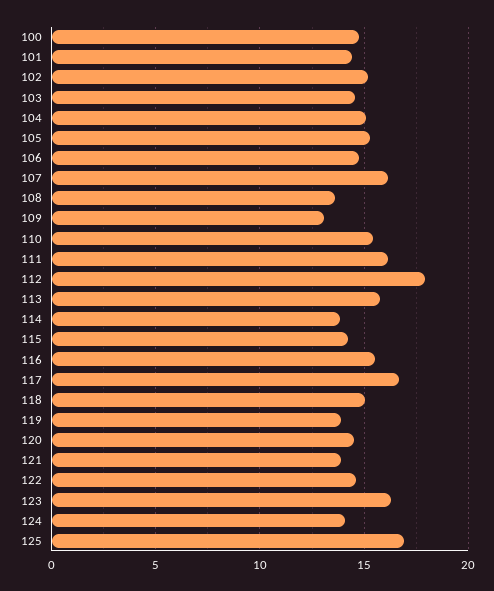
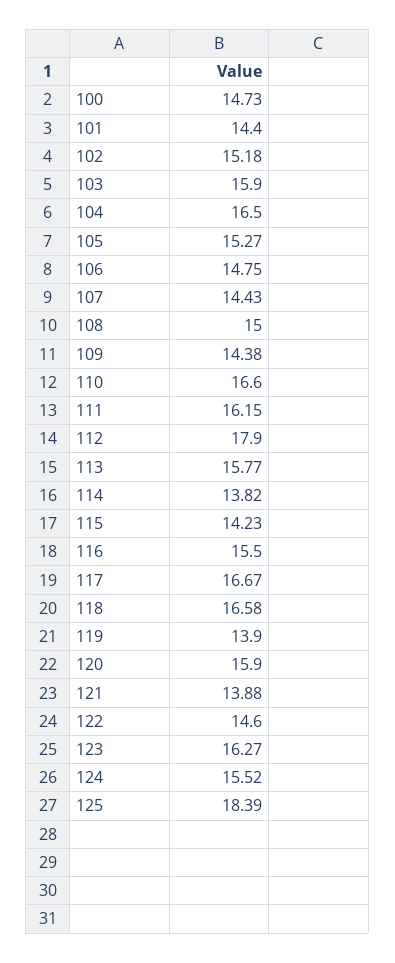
  {
    "100": 14.73,
    "101": 14.4,
    "102": 15.18,
-   "103": 14.5,
+   "103": 15.9,
-   "104": 15,
+   "104": 16.5,
    "105": 15.27,
    "106": 14.75,
-   "107": 16,
+   "107": 14.43,
-   "108": 13.5,
+   "108": 15,
-   "109": 13,
+   "109": 14.38,
-   "110": 15.5,
+   "110": 16.6,
    "111": 16.15,
    "112": 17.9,
    "113": 15.77,
    "114": 13.82,
    "115": 14.23,
    "116": 15.5,
    "117": 16.67,
-   "118": 15,
+   "118": 16.58,
    "119": 13.9,
-   "120": 14.5,
+   "120": 15.9,
    "121": 13.88,
    "122": 14.6,
    "123": 16.27,
-   "124": 14,
+   "124": 15.52,
-   "125": 17
+   "125": 18.39
  }

